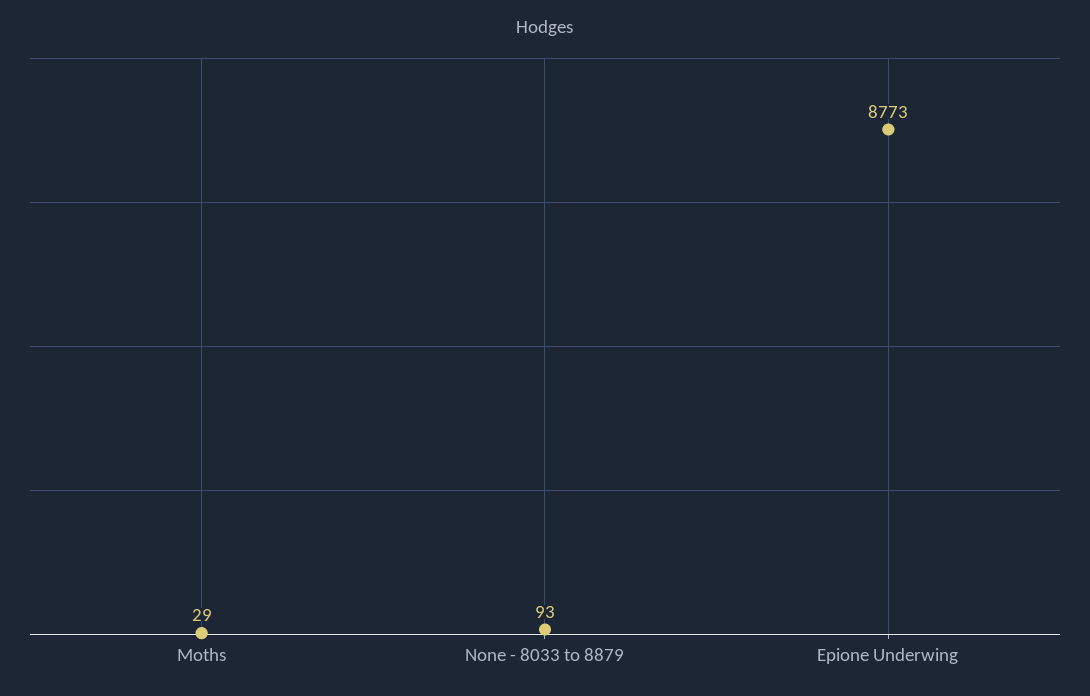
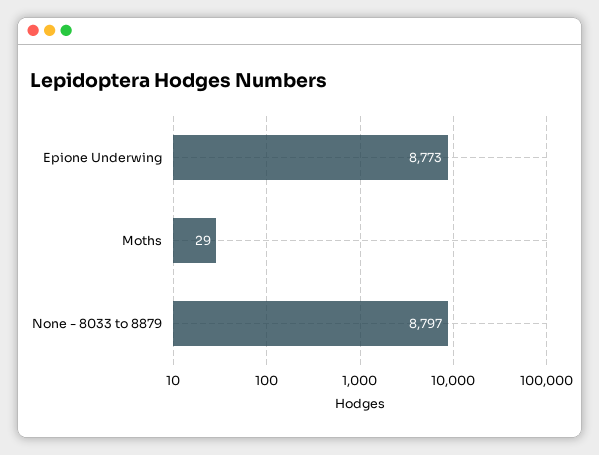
  {
    "Moths": 29,
-   "None - 8033 to 8879": 93,
+   "None - 8033 to 8879": 8797,
    "Epione Underwing": 8773
  }

